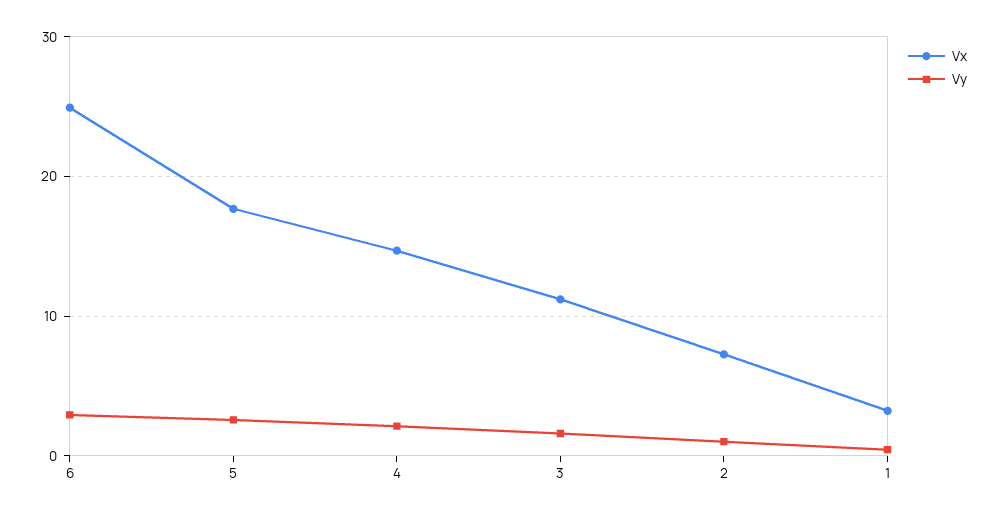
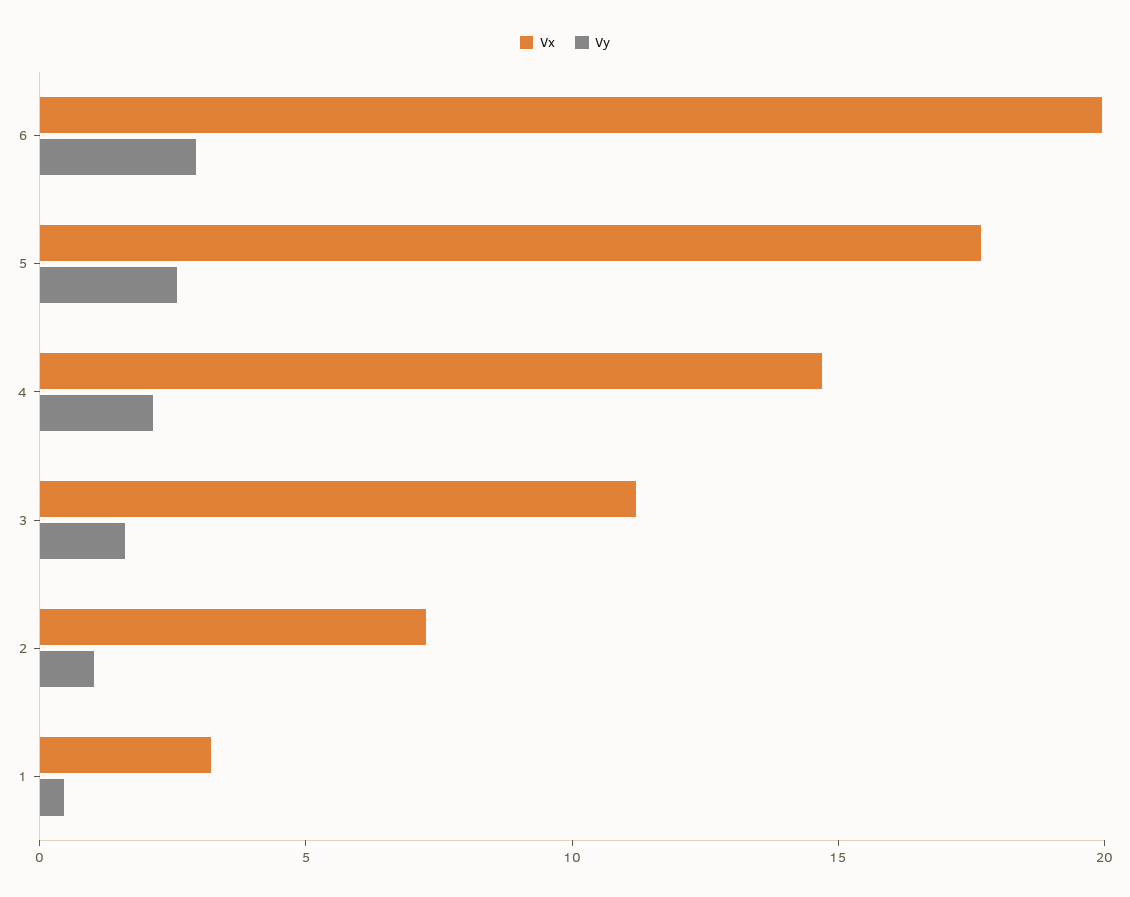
  {
    "Vx": {
-     "6": 25,
+     "6": 20,
      "5": 18,
      "4": 15,
      "3": 11,
      "2": 7,
      "1": 3
    },
    "Vy": {
      "6": 3,
      "5": 3,
      "4": 2,
      "3": 2,
      "2": 1,
      "1": 0
    }
  }

